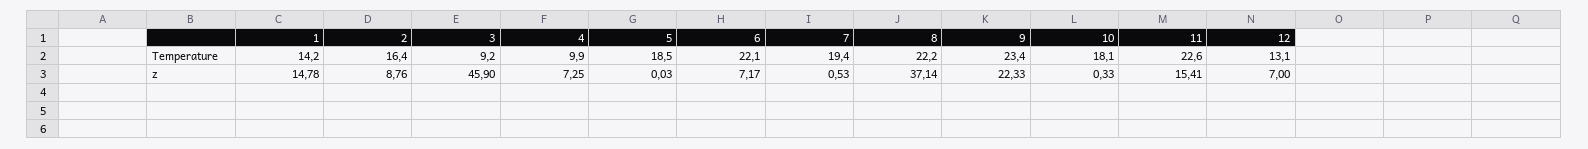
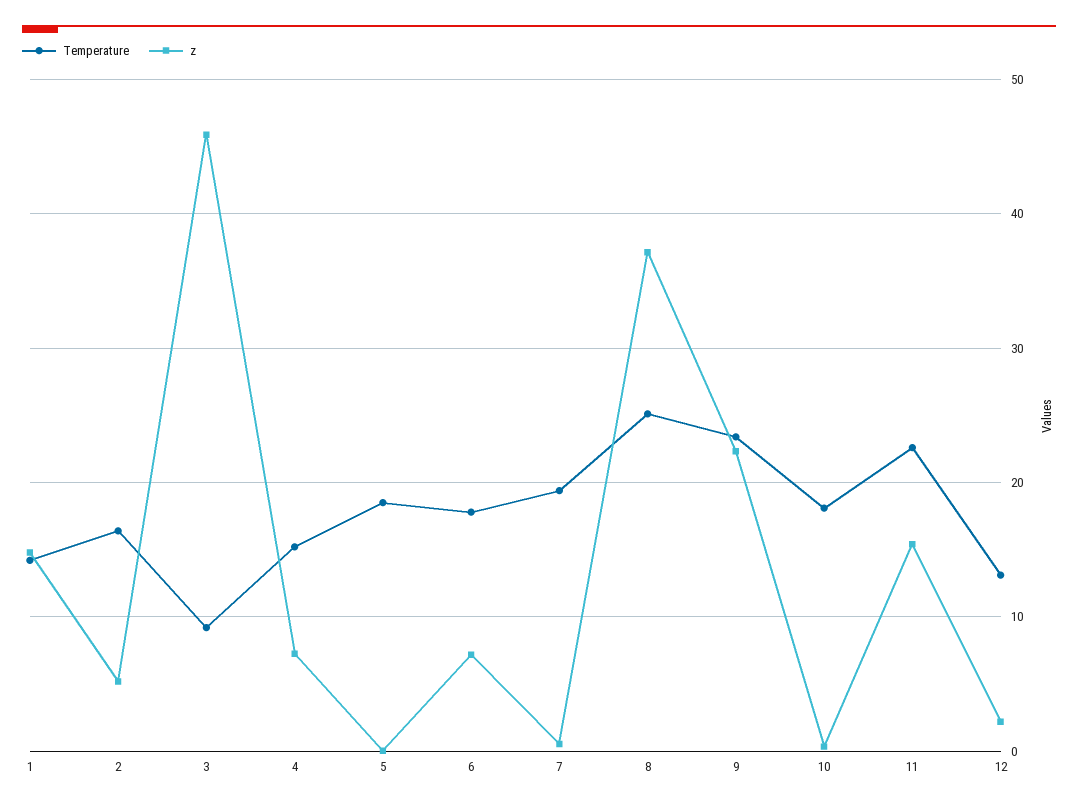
  {
    "Temperature": {
      "1": 14.2,
      "2": 16.4,
      "3": 9.2,
-     "4": 9.9,
+     "4": 15,
      "5": 18.5,
-     "6": 22.1,
+     "6": 18,
      "7": 19.4,
-     "8": 22.2,
+     "8": 25,
      "9": 23.4,
      "10": 18.1,
      "11": 22.6,
      "12": 13.1
    },
    "z": {
      "1": 14.78,
-     "2": 8.76,
+     "2": 5,
      "3": 45.9,
      "4": 7.25,
      "5": 0.03,
      "6": 7.17,
      "7": 0.53,
      "8": 37.14,
      "9": 22.33,
      "10": 0.33,
      "11": 15.41,
-     "12": 7
+     "12": 2
    }
  }

